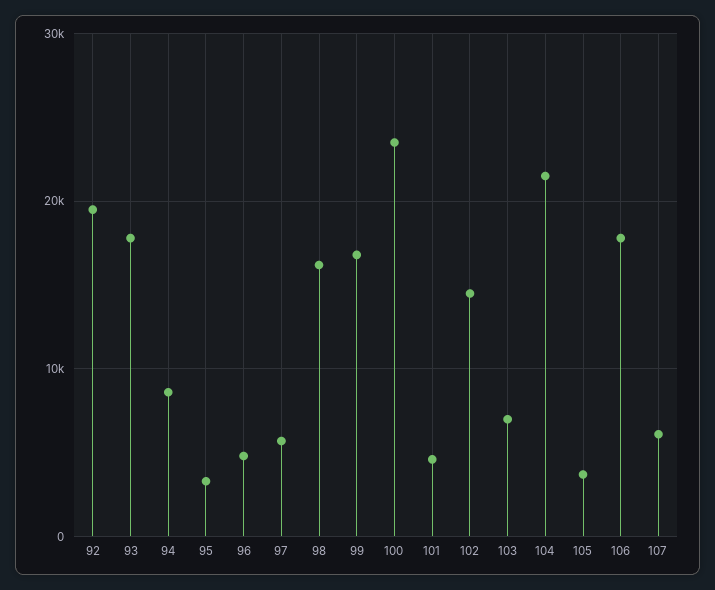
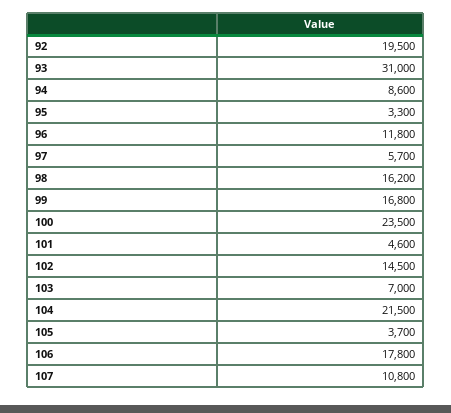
  {
    "92": 19500,
-   "93": 18000,
+   "93": 31000,
    "94": 8600,
    "95": 3300,
-   "96": 5000,
+   "96": 11800,
    "97": 5700,
    "98": 16200,
    "99": 16800,
    "100": 23500,
    "101": 4600,
    "102": 14500,
    "103": 7000,
    "104": 21500,
    "105": 3700,
    "106": 17800,
-   "107": 6000
+   "107": 10800
  }

